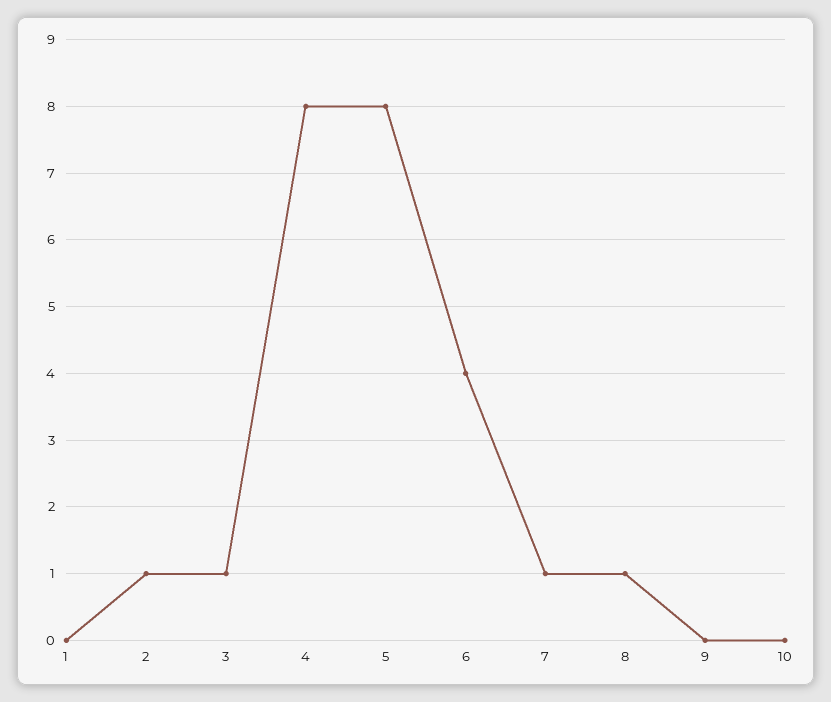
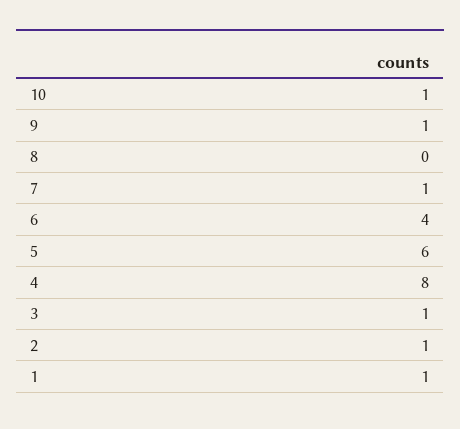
  {
-   "1": 0,
+   "1": 1,
    "2": 1,
    "3": 1,
    "4": 8,
-   "5": 8,
+   "5": 6,
    "6": 4,
    "7": 1,
-   "8": 1,
+   "8": 0,
-   "9": 0,
+   "9": 1,
-   "10": 0
+   "10": 1
  }

